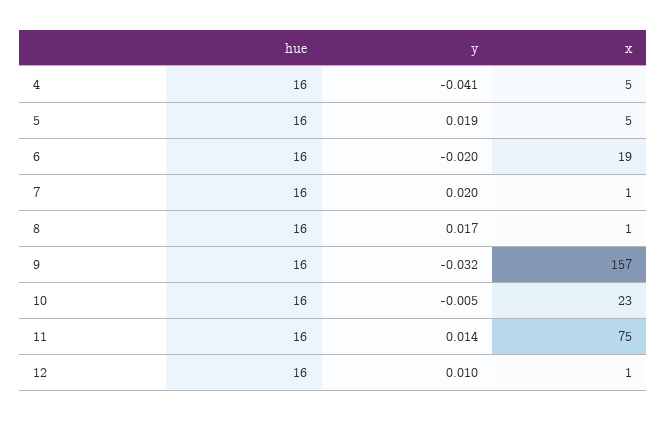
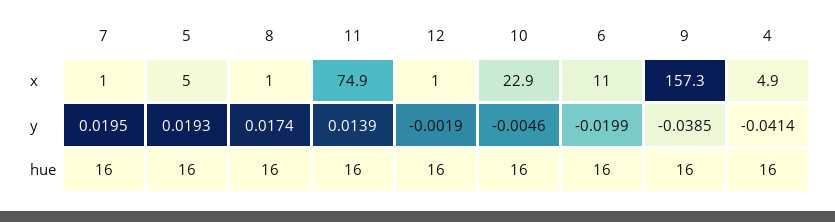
  {
    "hue": {
      "4": 16,
      "5": 16,
      "6": 16,
      "7": 16,
      "8": 16,
      "9": 16,
      "10": 16,
      "11": 16,
      "12": 16
    },
    "y": {
      "4": -0.0414,
      "5": 0.0193,
      "6": -0.0199,
      "7": 0.0195,
      "8": 0.0174,
-     "9": -0.032,
+     "9": -0.0385,
      "10": -0.0046,
      "11": 0.0139,
-     "12": 0.01
+     "12": -0.0019
    },
    "x": {
      "4": 4.9,
      "5": 5,
-     "6": 19,
+     "6": 11,
      "7": 1,
      "8": 1,
      "9": 157.3,
      "10": 22.9,
      "11": 74.9,
      "12": 1
    }
  }

